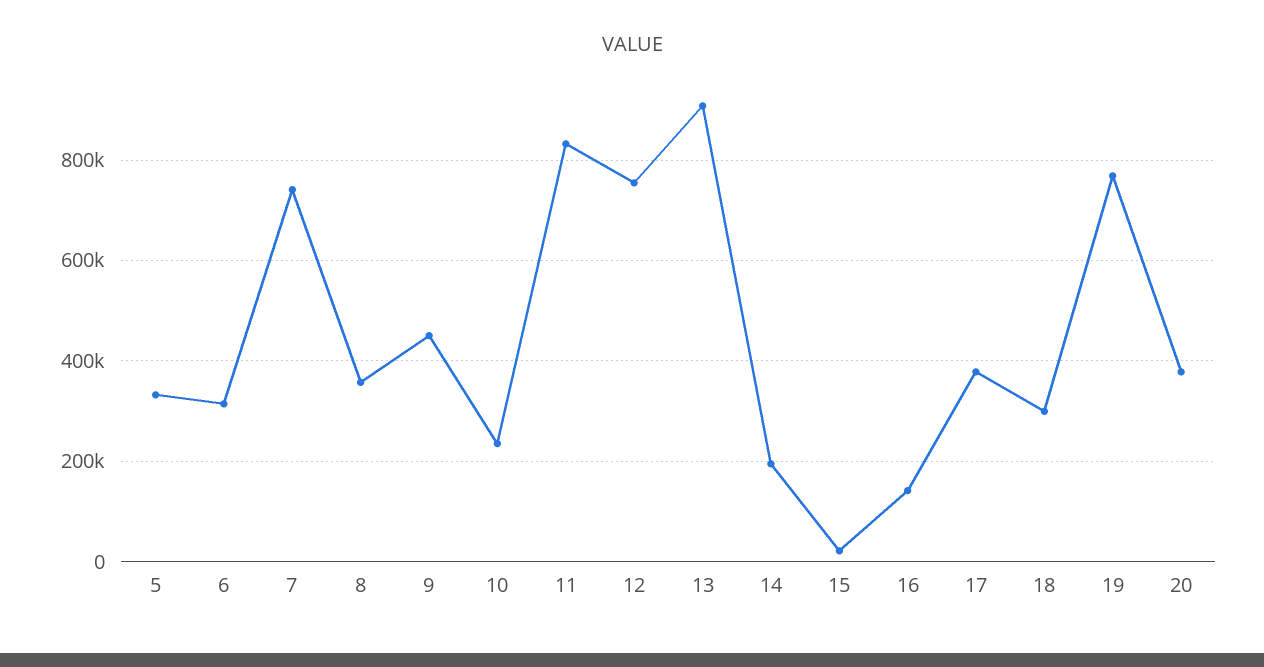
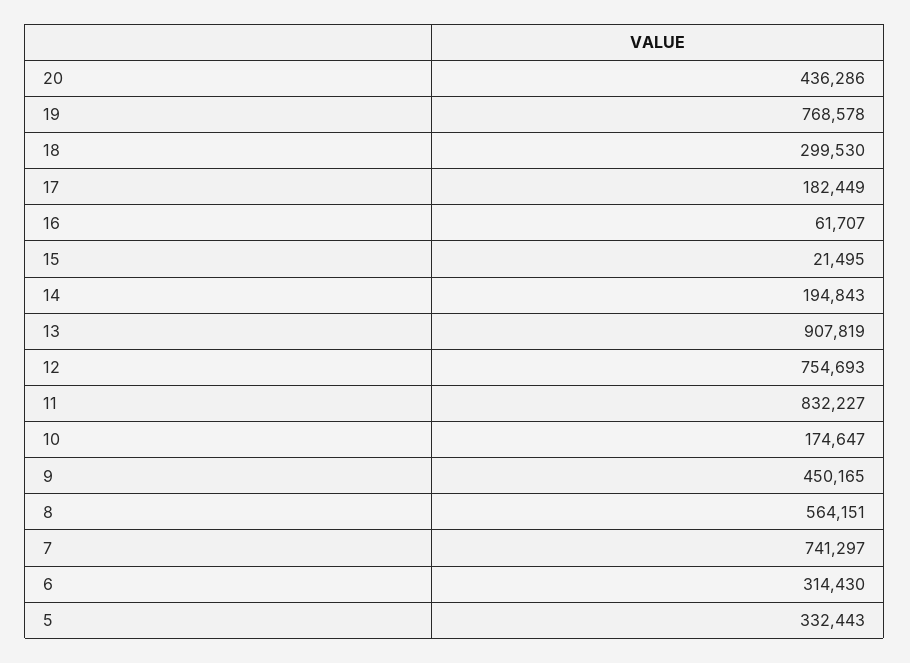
  {
    "5": 332443,
    "6": 314430,
    "7": 741297,
-   "8": 360000,
+   "8": 564151,
    "9": 450165,
-   "10": 240000,
+   "10": 174647,
    "11": 832227,
    "12": 754693,
    "13": 907819,
    "14": 194843,
    "15": 21495,
-   "16": 140000,
+   "16": 61707,
-   "17": 380000,
+   "17": 182449,
    "18": 299530,
    "19": 768578,
-   "20": 380000
+   "20": 436286
  }

